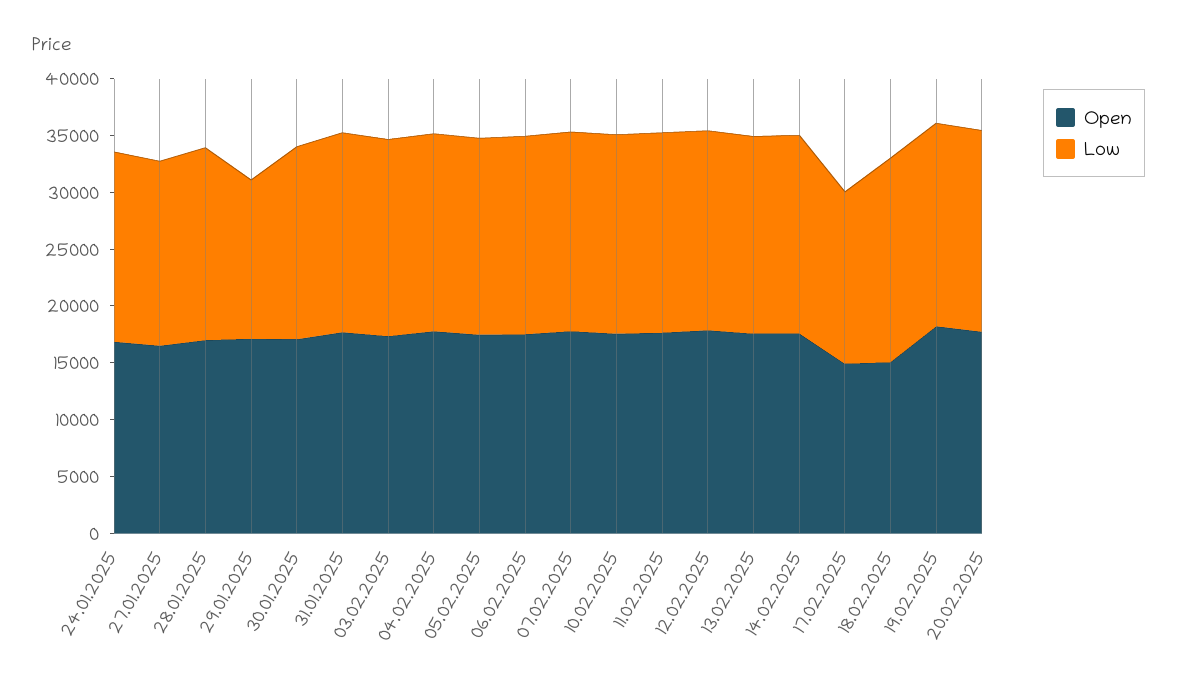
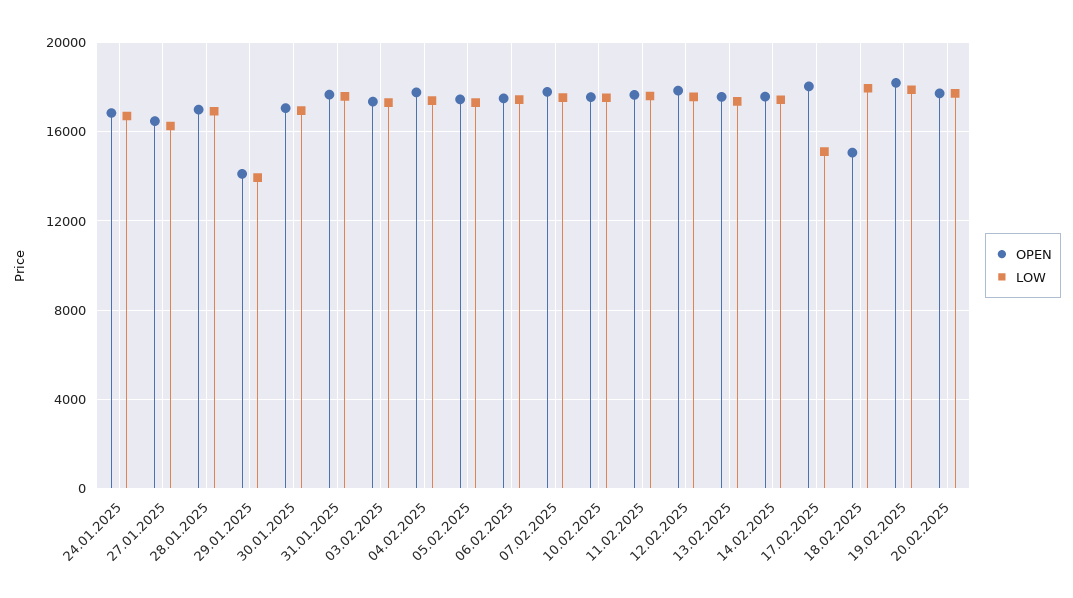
  {
    "Open": {
      "24.01.2025": 17000,
      "27.01.2025": 16500,
      "28.01.2025": 17000,
-     "29.01.2025": 17000,
+     "29.01.2025": 14000,
      "30.01.2025": 17000,
      "31.01.2025": 17500,
      "03.02.2025": 17500,
      "04.02.2025": 18000,
      "05.02.2025": 17500,
      "06.02.2025": 17500,
      "07.02.2025": 18000,
      "10.02.2025": 17500,
      "11.02.2025": 17500,
      "12.02.2025": 18000,
      "13.02.2025": 17500,
      "14.02.2025": 17500,
-     "17.02.2025": 15000,
+     "17.02.2025": 18000,
      "18.02.2025": 15000,
      "19.02.2025": 18000,
      "20.02.2025": 17500
    },
    "Low": {
      "24.01.2025": 16500,
      "27.01.2025": 16500,
      "28.01.2025": 17000,
      "29.01.2025": 14000,
      "30.01.2025": 17000,
      "31.01.2025": 17500,
      "03.02.2025": 17500,
      "04.02.2025": 17500,
      "05.02.2025": 17500,
      "06.02.2025": 17500,
      "07.02.2025": 17500,
      "10.02.2025": 17500,
      "11.02.2025": 17500,
      "12.02.2025": 17500,
      "13.02.2025": 17500,
      "14.02.2025": 17500,
      "17.02.2025": 15000,
      "18.02.2025": 18000,
      "19.02.2025": 18000,
      "20.02.2025": 17500
    }
  }

